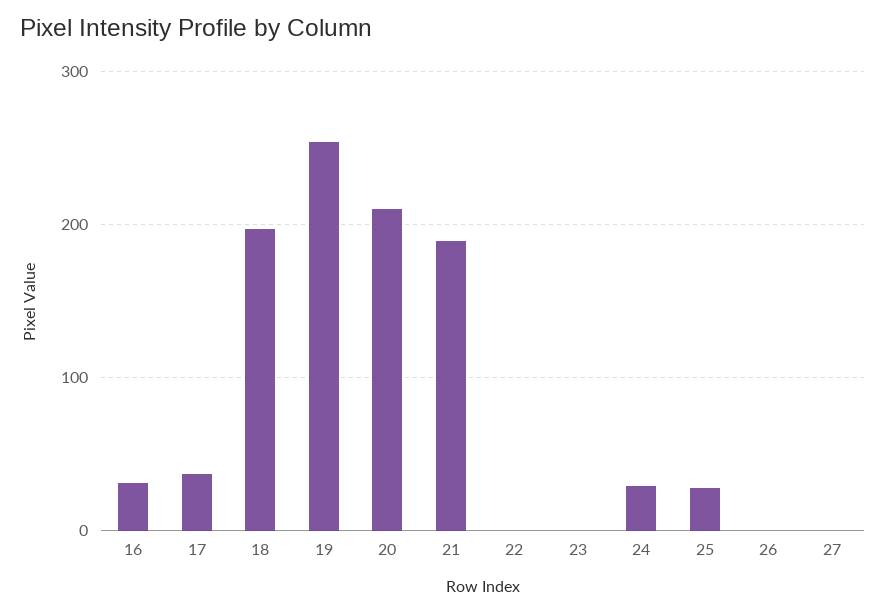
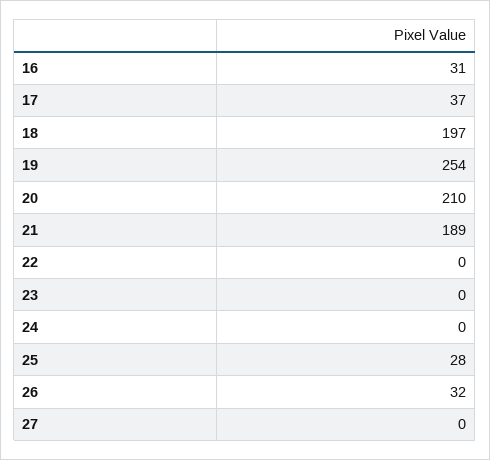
  {
    "16": 31,
    "17": 37,
    "18": 197,
    "19": 254,
    "20": 210,
    "21": 189,
    "22": 0,
    "23": 0,
-   "24": 30,
+   "24": 0,
    "25": 28,
-   "26": 0,
+   "26": 32,
    "27": 0
  }

